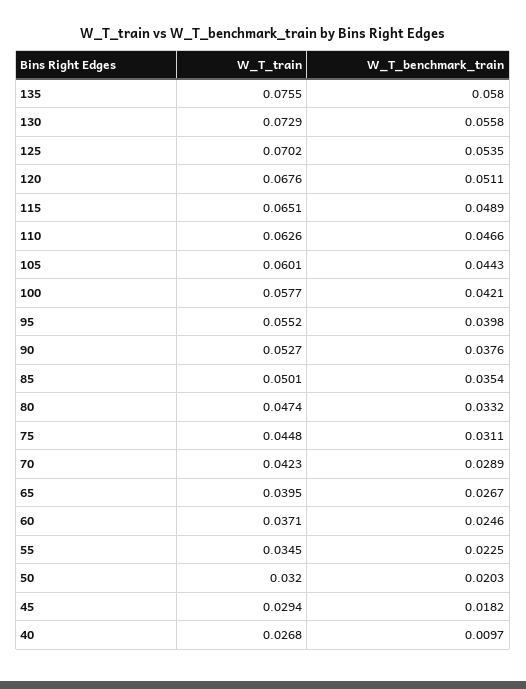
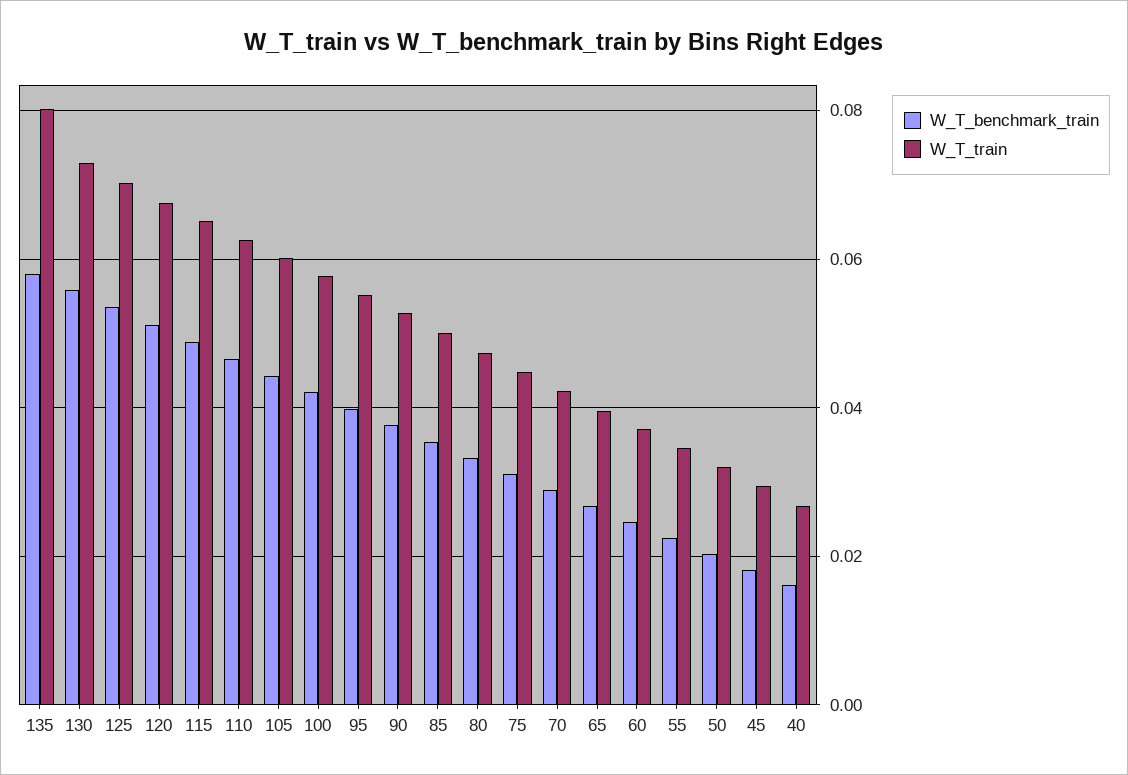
  {
    "W_T_train": {
-     "135": 0.0755,
+     "135": 0.08,
      "130": 0.0729,
      "125": 0.0702,
      "120": 0.0676,
      "115": 0.0651,
      "110": 0.0626,
      "105": 0.0601,
      "100": 0.0577,
      "95": 0.0552,
      "90": 0.0527,
      "85": 0.0501,
      "80": 0.0474,
      "75": 0.0448,
      "70": 0.0423,
      "65": 0.0395,
      "60": 0.0371,
      "55": 0.0345,
      "50": 0.032,
      "45": 0.0294,
      "40": 0.0268
    },
    "W_T_benchmark_train": {
      "135": 0.058,
      "130": 0.0558,
      "125": 0.0535,
      "120": 0.0511,
      "115": 0.0489,
      "110": 0.0466,
      "105": 0.0443,
      "100": 0.0421,
      "95": 0.0398,
      "90": 0.0376,
      "85": 0.0354,
      "80": 0.0332,
      "75": 0.0311,
      "70": 0.0289,
      "65": 0.0267,
      "60": 0.0246,
      "55": 0.0225,
      "50": 0.0203,
      "45": 0.0182,
-     "40": 0.0097
+     "40": 0.016
    }
  }

